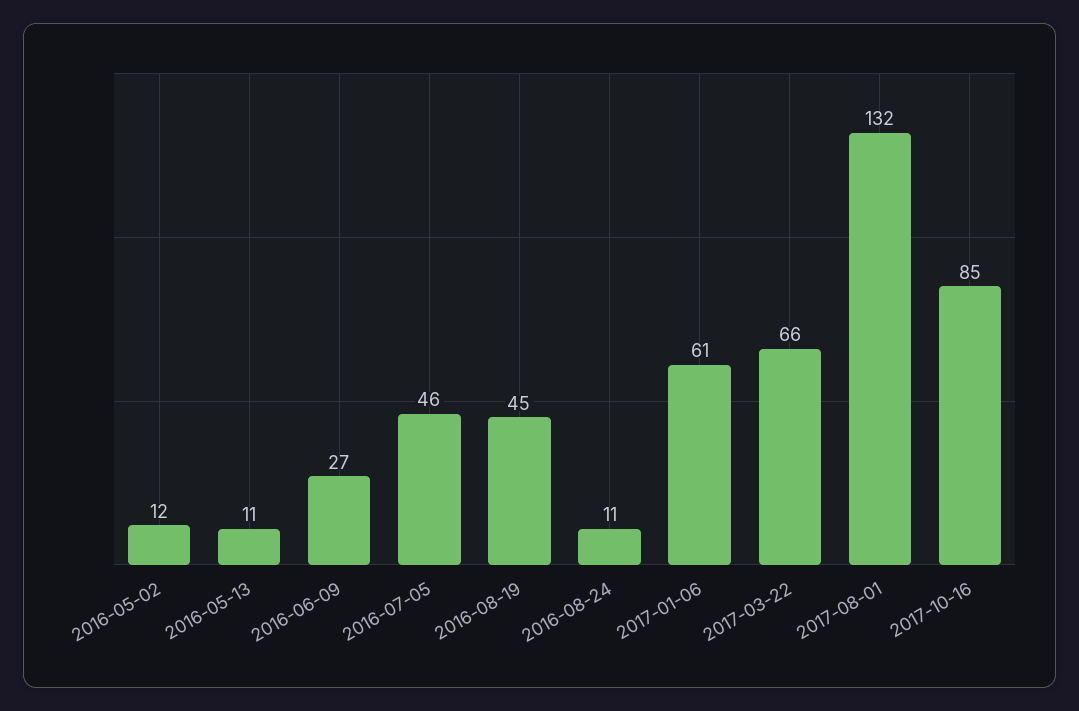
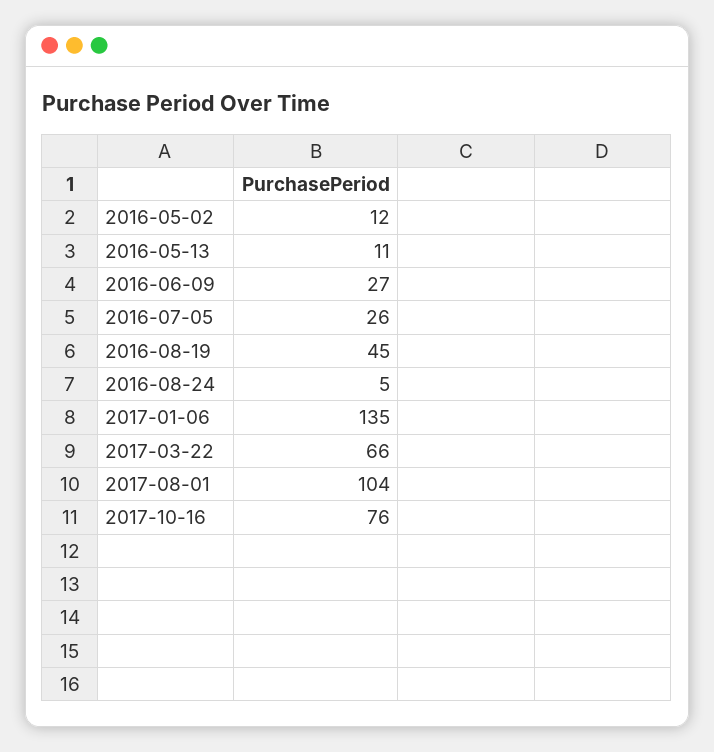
  {
    "2016-05-02": 12,
    "2016-05-13": 11,
    "2016-06-09": 27,
-   "2016-07-05": 46,
+   "2016-07-05": 26,
    "2016-08-19": 45,
-   "2016-08-24": 11,
+   "2016-08-24": 5,
-   "2017-01-06": 61,
+   "2017-01-06": 135,
    "2017-03-22": 66,
-   "2017-08-01": 132,
+   "2017-08-01": 104,
-   "2017-10-16": 85
+   "2017-10-16": 76
  }

